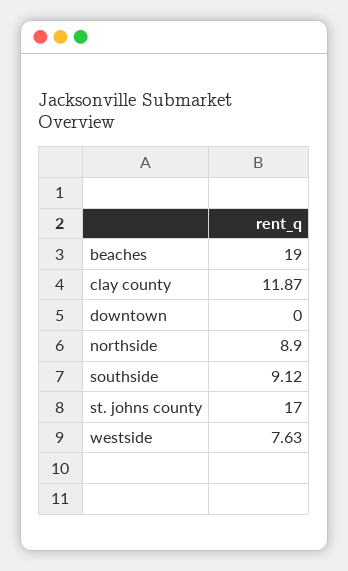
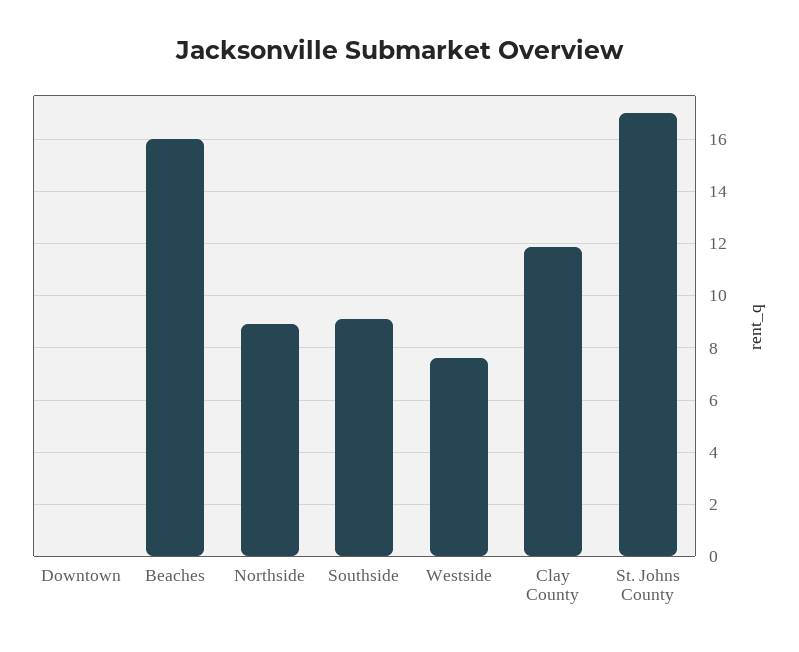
  {
-   "beaches": 19,
+   "beaches": 16,
    "clay county": 11.87,
    "downtown": 0,
    "northside": 8.9,
    "southside": 9.12,
    "st. johns county": 17,
    "westside": 7.63
  }

